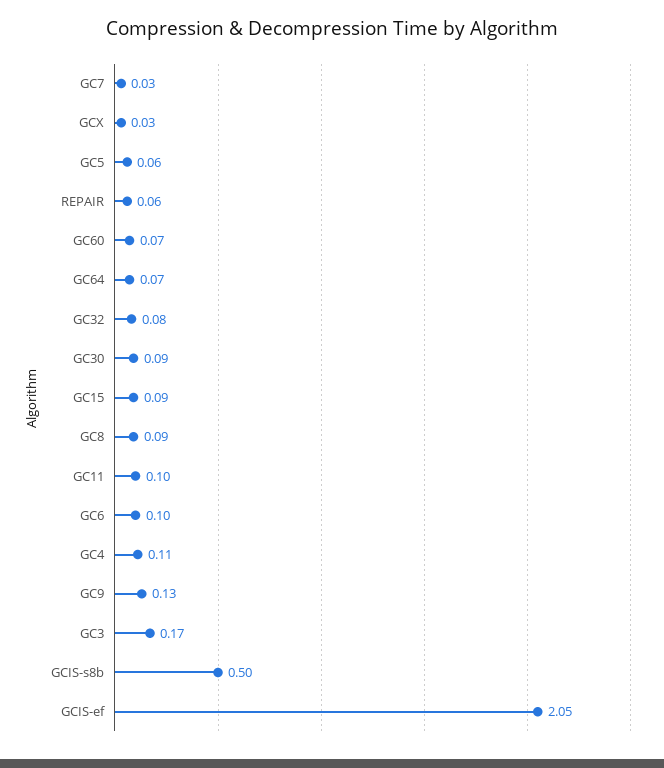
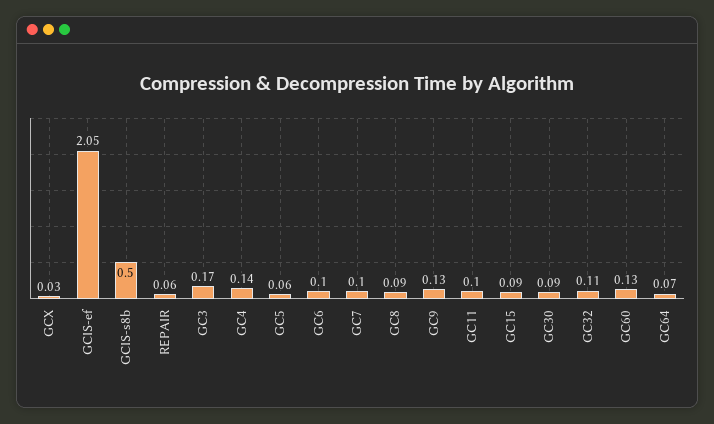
  {
-   "GC7": 0.03,
+   "GC7": 0.1,
    "GCX": 0.03,
    "GC5": 0.06,
    "REPAIR": 0.06,
-   "GC60": 0.07,
+   "GC60": 0.13,
    "GC64": 0.07,
-   "GC32": 0.08,
+   "GC32": 0.11,
    "GC30": 0.09,
    "GC15": 0.09,
    "GC8": 0.09,
    "GC11": 0.1,
    "GC6": 0.1,
-   "GC4": 0.11,
+   "GC4": 0.14,
    "GC9": 0.13,
    "GC3": 0.17,
    "GCIS-s8b": 0.5,
    "GCIS-ef": 2.05
  }

